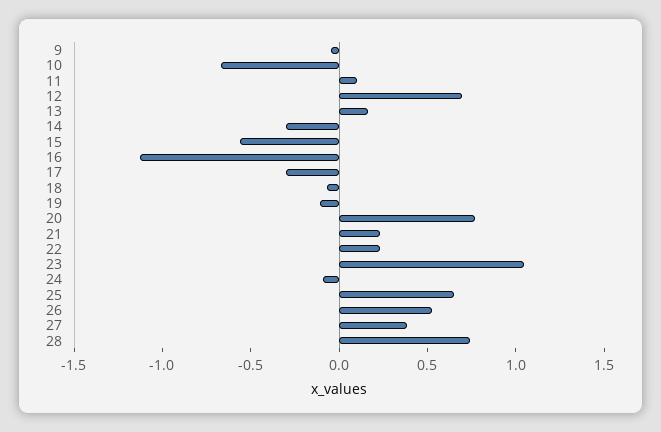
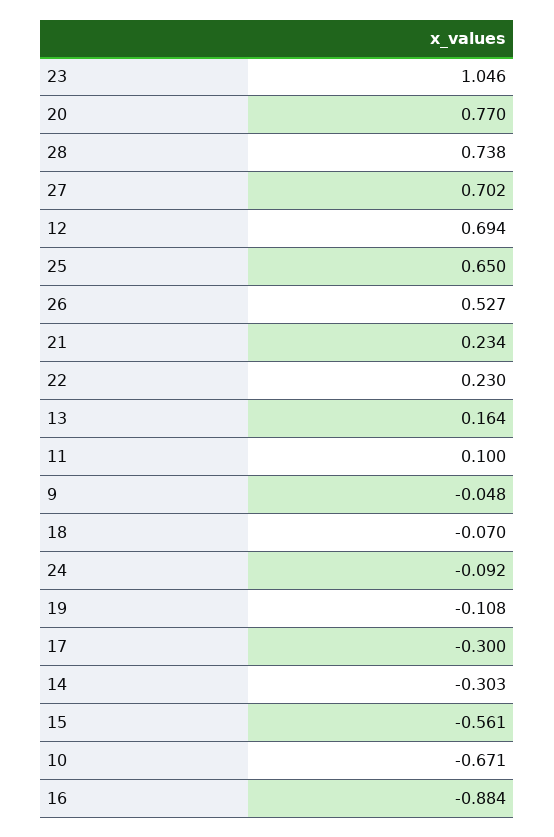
  {
    "9": -0.048,
    "10": -0.671,
    "11": 0.1,
    "12": 0.694,
    "13": 0.164,
    "14": -0.303,
    "15": -0.561,
-   "16": -1.1,
+   "16": -0.884,
    "17": -0.3,
    "18": -0.07,
    "19": -0.108,
    "20": 0.77,
    "21": 0.234,
    "22": 0.23,
    "23": 1.046,
    "24": -0.092,
    "25": 0.65,
    "26": 0.527,
-   "27": 0.4,
+   "27": 0.702,
    "28": 0.738
  }

